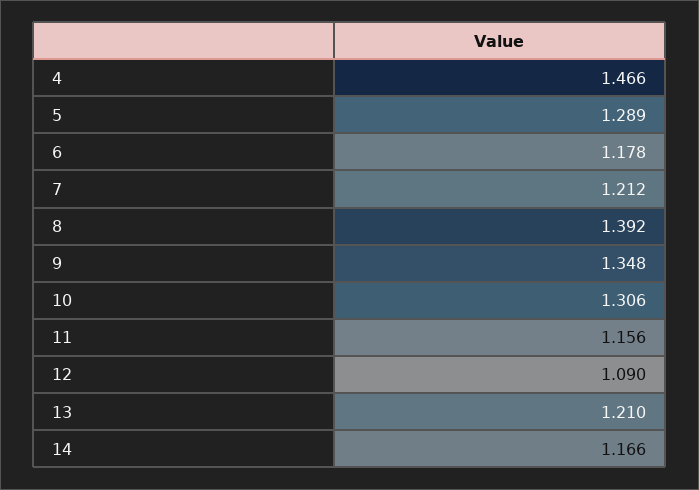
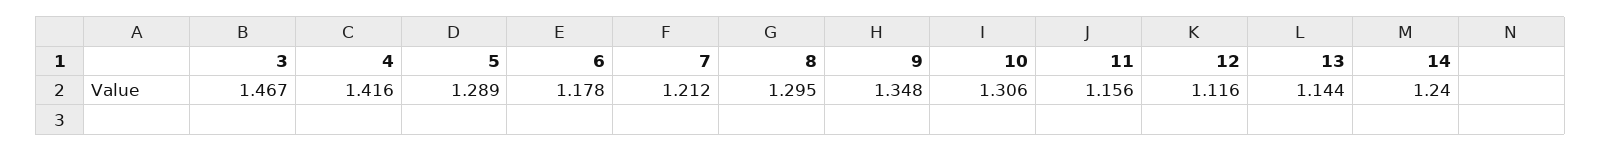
  {
-   "4": 1.466,
+   "4": 1.416,
    "5": 1.289,
    "6": 1.178,
    "7": 1.212,
-   "8": 1.392,
+   "8": 1.295,
    "9": 1.348,
    "10": 1.306,
    "11": 1.156,
-   "12": 1.09,
+   "12": 1.116,
-   "13": 1.21,
+   "13": 1.144,
-   "14": 1.166
+   "14": 1.24,
+   "3": 1.467
  }

